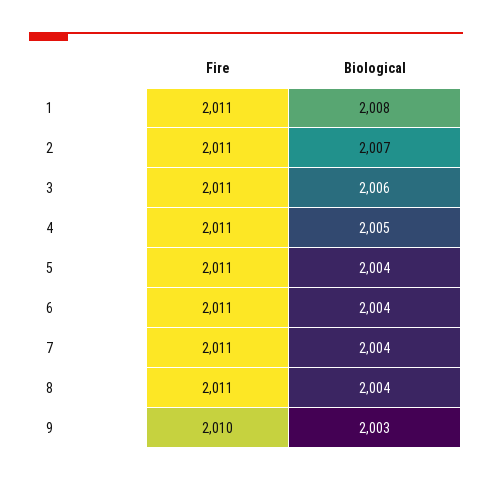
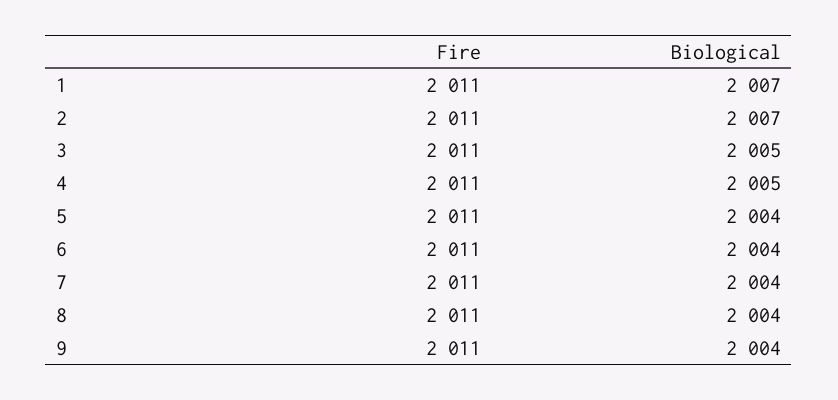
  {
    "Fire": {
      "1": 2011,
      "2": 2011,
      "3": 2011,
      "4": 2011,
      "5": 2011,
      "6": 2011,
      "7": 2011,
      "8": 2011,
-     "9": 2010
+     "9": 2011
    },
    "Biological": {
-     "1": 2008,
+     "1": 2007,
      "2": 2007,
-     "3": 2006,
+     "3": 2005,
      "4": 2005,
      "5": 2004,
      "6": 2004,
      "7": 2004,
      "8": 2004,
-     "9": 2003
+     "9": 2004
    }
  }

